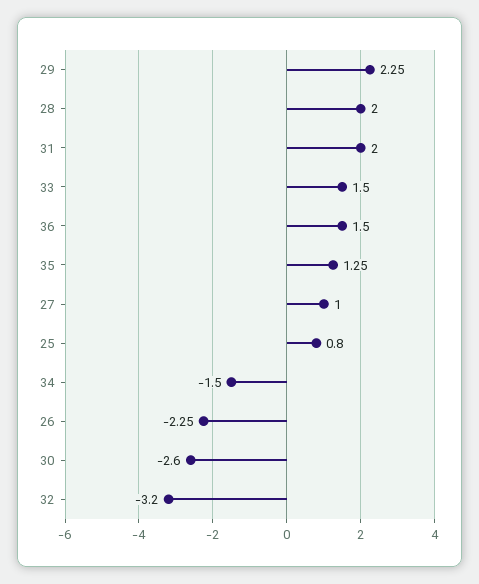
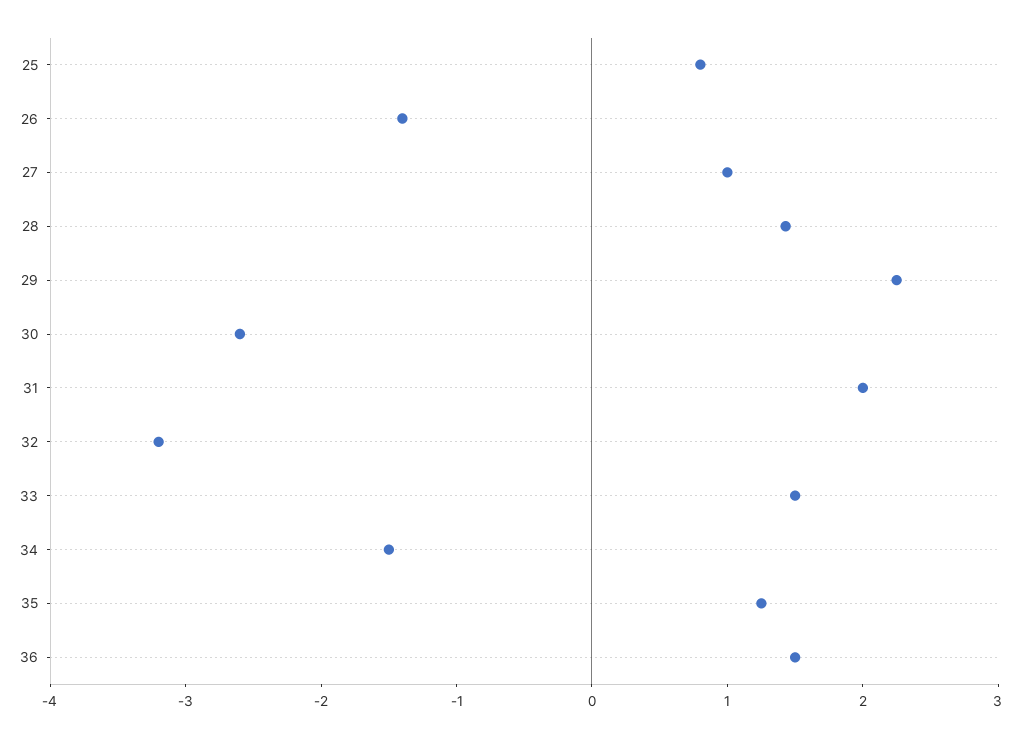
  {
    "29": 2.25,
-   "28": 2,
+   "28": 1.4,
    "31": 2,
    "33": 1.5,
    "36": 1.5,
    "35": 1.25,
    "27": 1,
    "25": 0.8,
    "34": -1.5,
-   "26": -2.25,
+   "26": -1.4,
    "30": -2.6,
    "32": -3.2
  }

